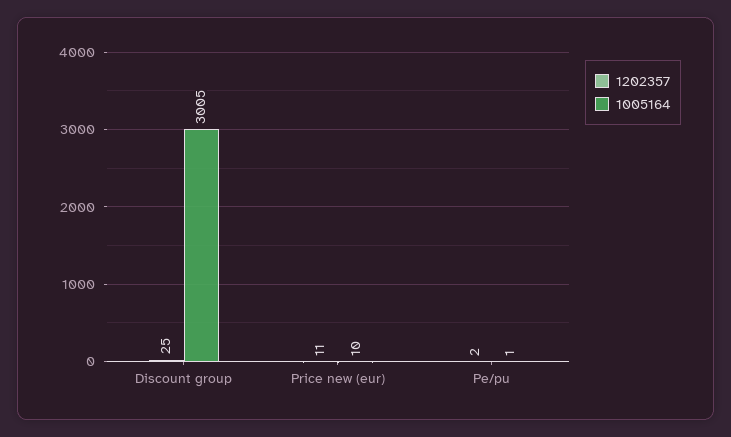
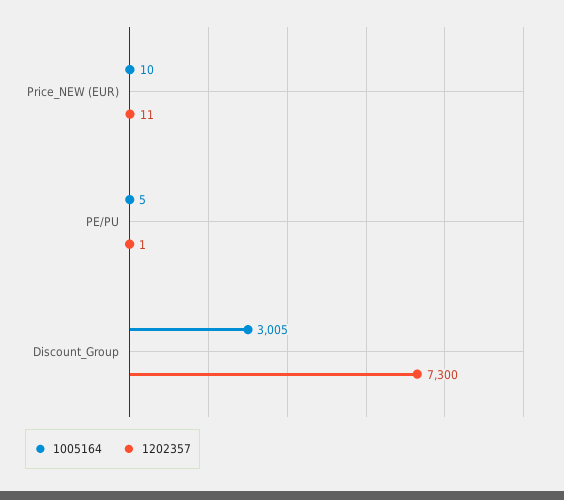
  {
    "1202357": {
-     "Discount group": 25,
+     "Discount group": 7300,
      "Price new (eur)": 11,
-     "Pe/pu": 2
+     "Pe/pu": 1
    },
    "1005164": {
      "Discount group": 3005,
      "Price new (eur)": 10,
-     "Pe/pu": 1
+     "Pe/pu": 5
    }
  }

